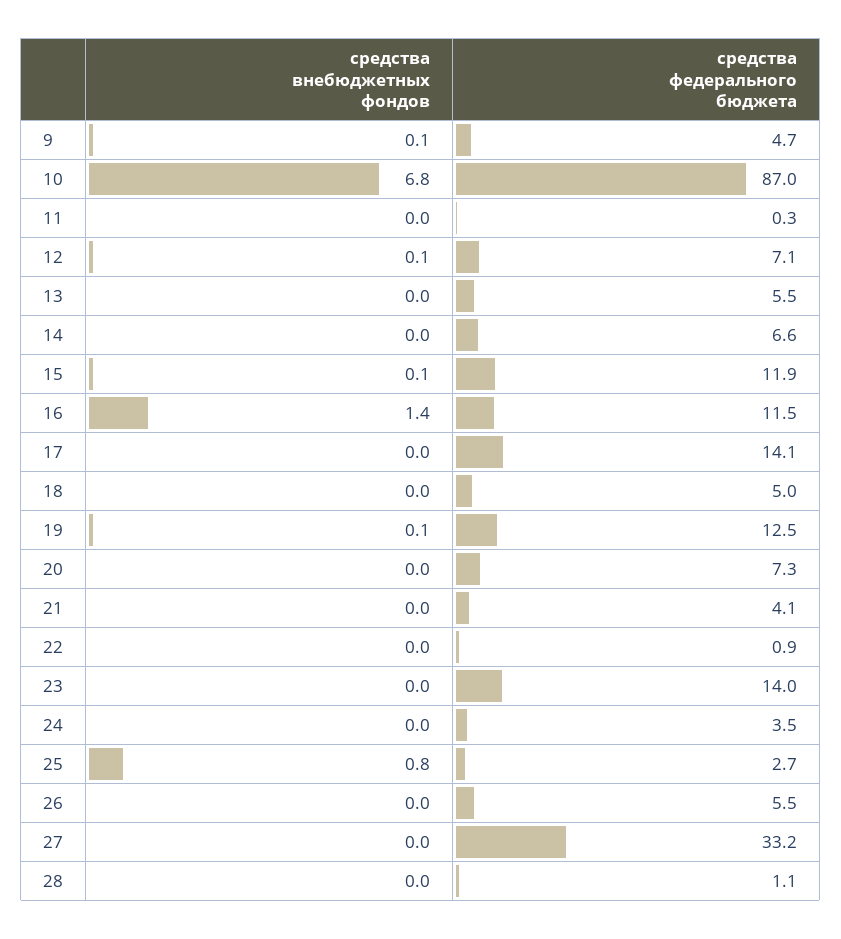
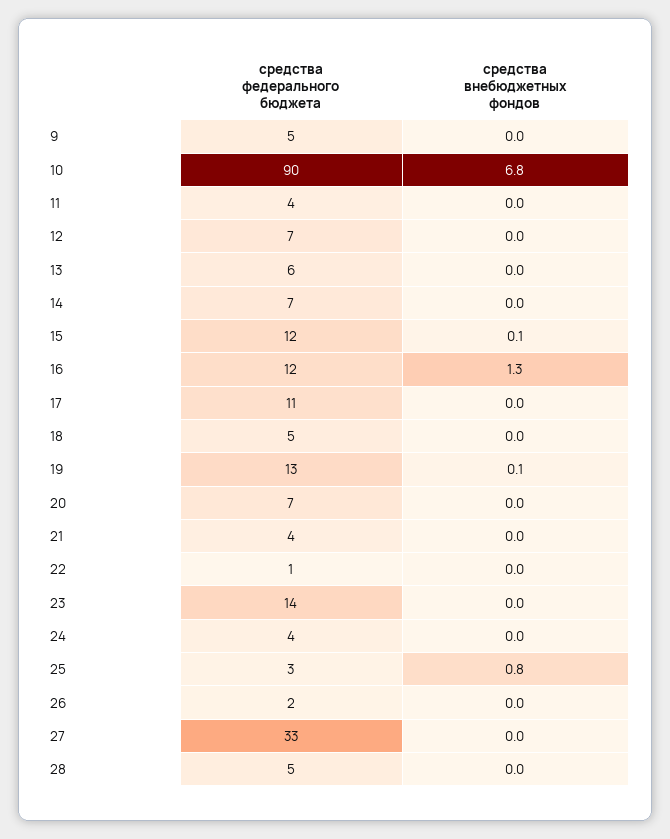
  {
    "средства внебюджетных фондов": {
-     "9": 0.1,
+     "9": 0,
      "10": 6.8,
      "11": 0,
-     "12": 0.1,
+     "12": 0,
      "13": 0,
      "14": 0,
      "15": 0.1,
-     "16": 1.4,
+     "16": 1.3,
      "17": 0,
      "18": 0,
      "19": 0.1,
      "20": 0,
      "21": 0,
      "22": 0,
      "23": 0,
      "24": 0,
      "25": 0.8,
      "26": 0,
      "27": 0,
      "28": 0
    },
    "средства федерального бюджета": {
      "9": 4.7,
-     "10": 87,
+     "10": 90,
-     "11": 0.3,
+     "11": 4,
      "12": 7.1,
      "13": 5.5,
      "14": 6.6,
      "15": 11.9,
      "16": 11.5,
-     "17": 14.1,
+     "17": 11,
      "18": 5,
      "19": 12.5,
      "20": 7.3,
      "21": 4.1,
      "22": 0.9,
      "23": 14,
      "24": 3.5,
      "25": 2.7,
-     "26": 5.5,
+     "26": 2,
      "27": 33.2,
-     "28": 1.1
+     "28": 5
    }
  }

